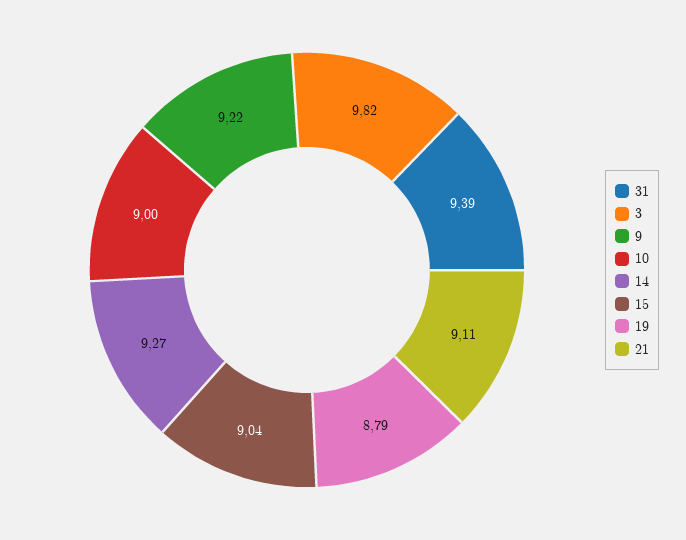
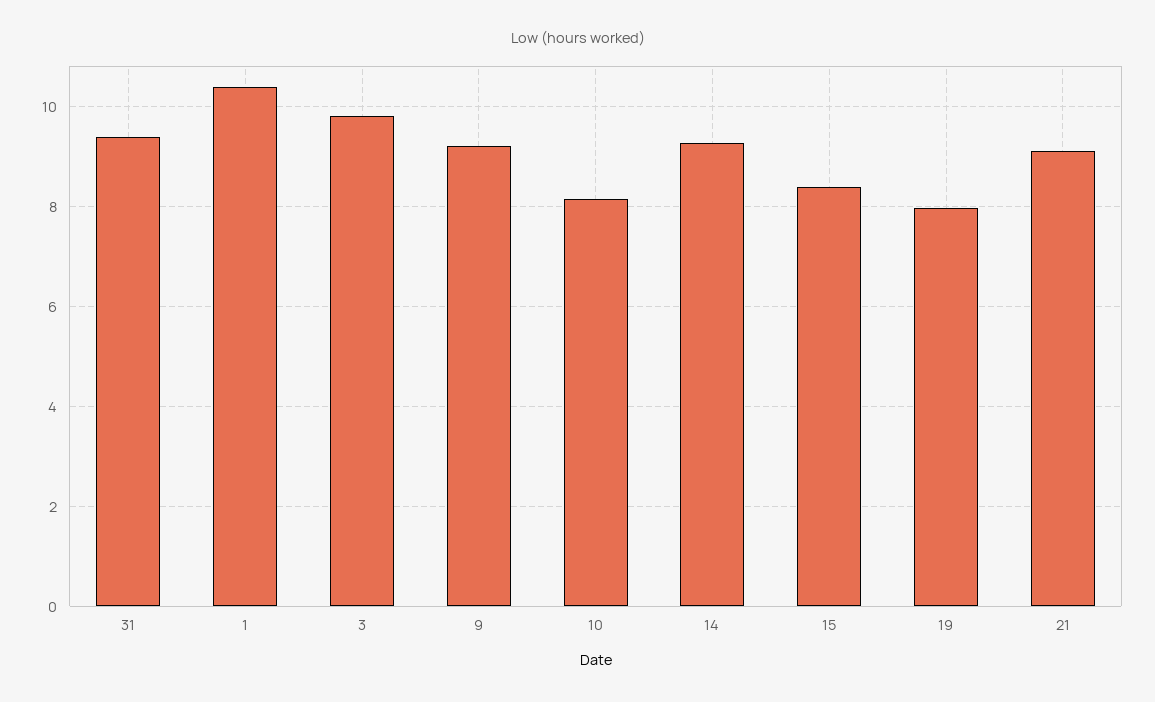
  {
    "31": 9.39,
    "3": 9.82,
    "9": 9.22,
-   "10": 9,
+   "10": 8.2,
    "14": 9.27,
-   "15": 9.04,
+   "15": 8.4,
-   "19": 8.79,
+   "19": 8,
-   "21": 9.11
+   "21": 9.11,
+   "1": 10.4
  }

